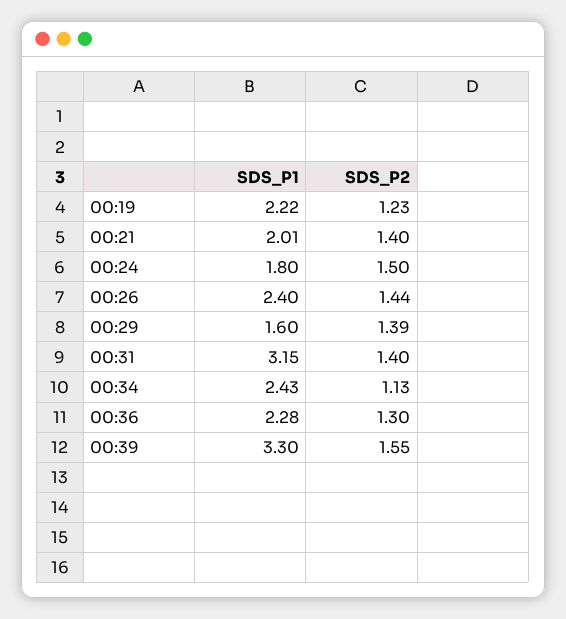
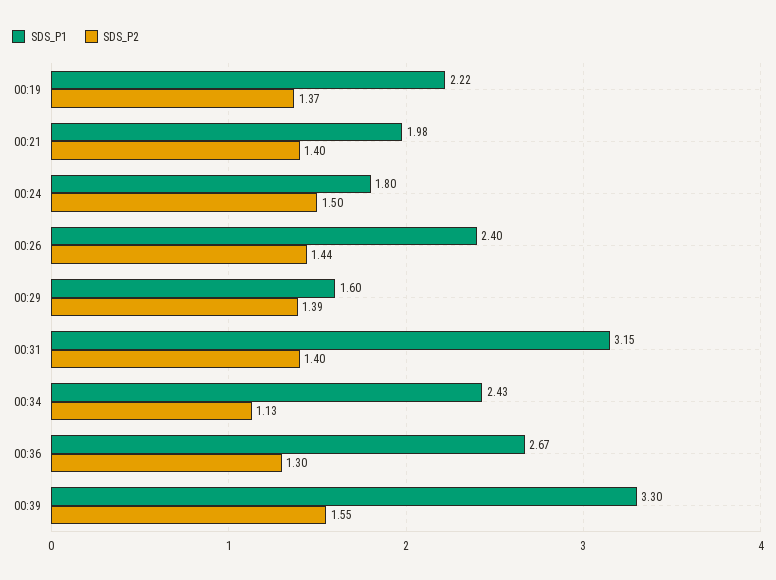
  {
    "SDS_P1": {
      "00:19": 2.22,
-     "00:21": 2.01,
+     "00:21": 1.98,
      "00:24": 1.8,
      "00:26": 2.4,
      "00:29": 1.6,
      "00:31": 3.15,
      "00:34": 2.43,
-     "00:36": 2.28,
+     "00:36": 2.67,
      "00:39": 3.3
    },
    "SDS_P2": {
-     "00:19": 1.23,
+     "00:19": 1.37,
      "00:21": 1.4,
      "00:24": 1.5,
      "00:26": 1.44,
      "00:29": 1.39,
      "00:31": 1.4,
      "00:34": 1.13,
      "00:36": 1.3,
      "00:39": 1.55
    }
  }

